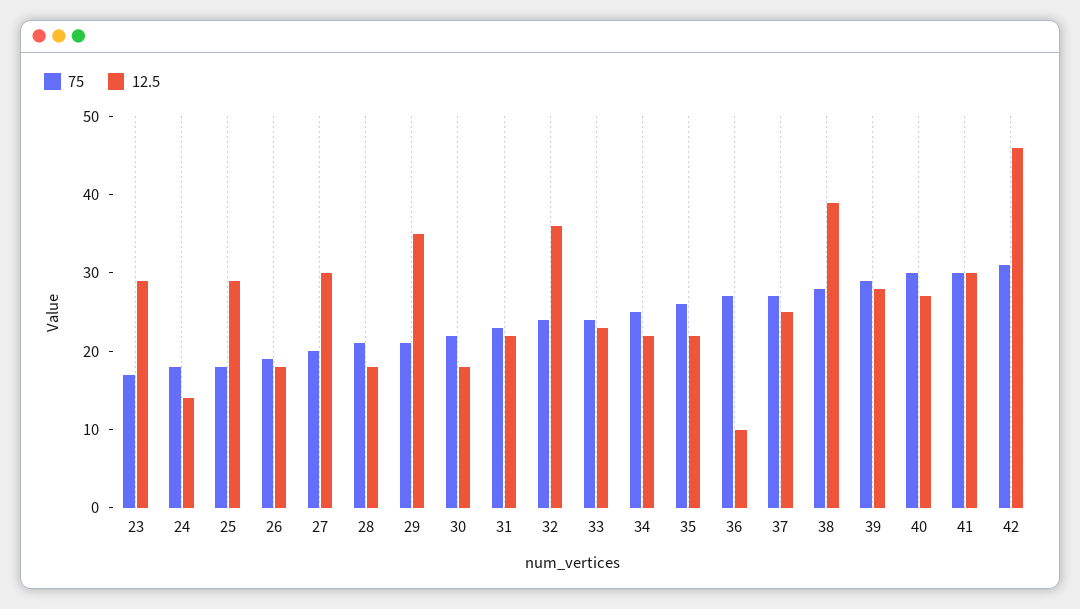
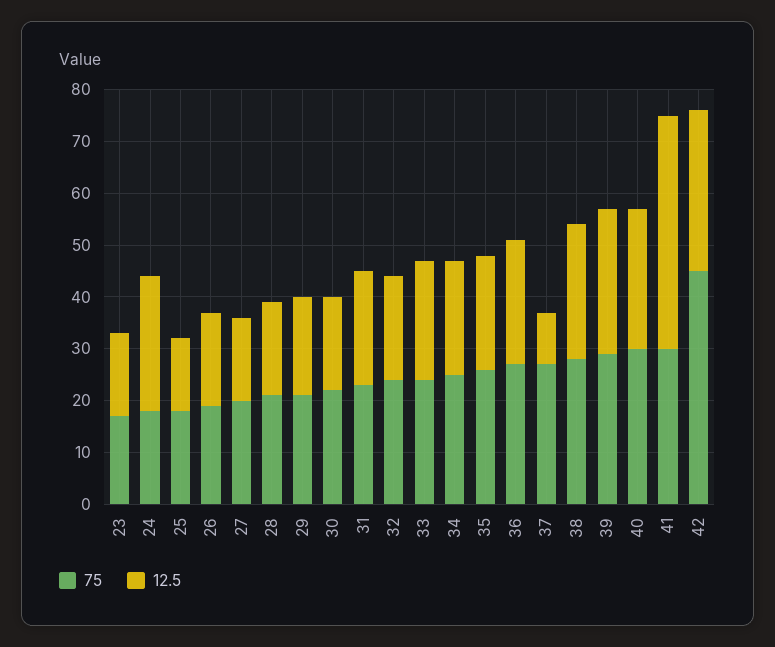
  {
    "75": {
      "23": 15,
      "24": 20,
      "25": 20,
      "26": 20,
      "27": 20,
      "28": 20,
      "29": 20,
      "30": 20,
      "31": 25,
      "32": 25,
      "33": 25,
      "34": 25,
      "35": 25,
      "36": 25,
      "37": 25,
      "38": 30,
      "39": 30,
      "40": 30,
      "41": 30,
-     "42": 30
+     "42": 45
    },
    "12.5": {
-     "23": 30,
+     "23": 15,
-     "24": 15,
+     "24": 25,
-     "25": 30,
+     "25": 15,
      "26": 20,
-     "27": 30,
+     "27": 15,
      "28": 20,
-     "29": 35,
+     "29": 20,
      "30": 20,
      "31": 20,
-     "32": 35,
+     "32": 20,
      "33": 25,
      "34": 20,
      "35": 20,
-     "36": 10,
+     "36": 25,
-     "37": 25,
+     "37": 10,
-     "38": 40,
+     "38": 25,
      "39": 30,
      "40": 25,
-     "41": 30,
+     "41": 45,
-     "42": 45
+     "42": 30
    }
  }

